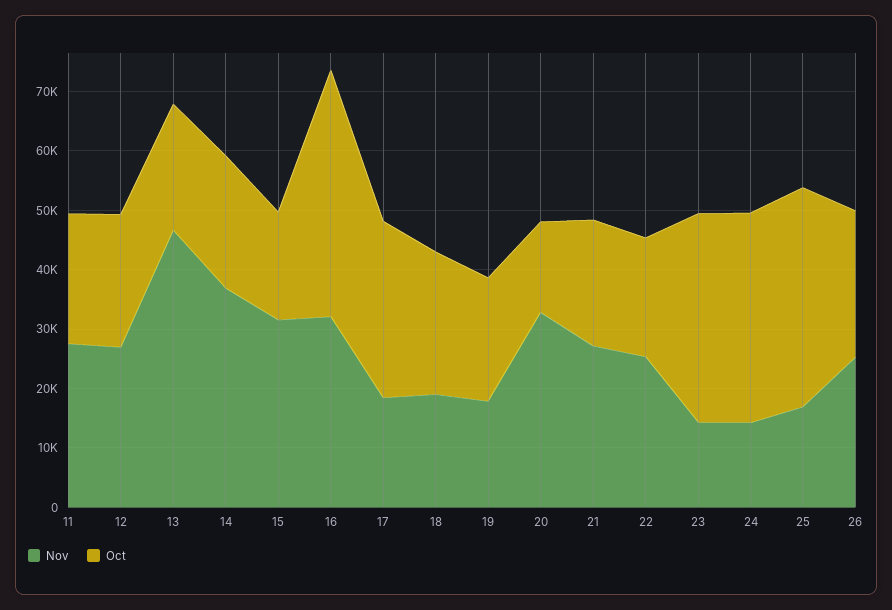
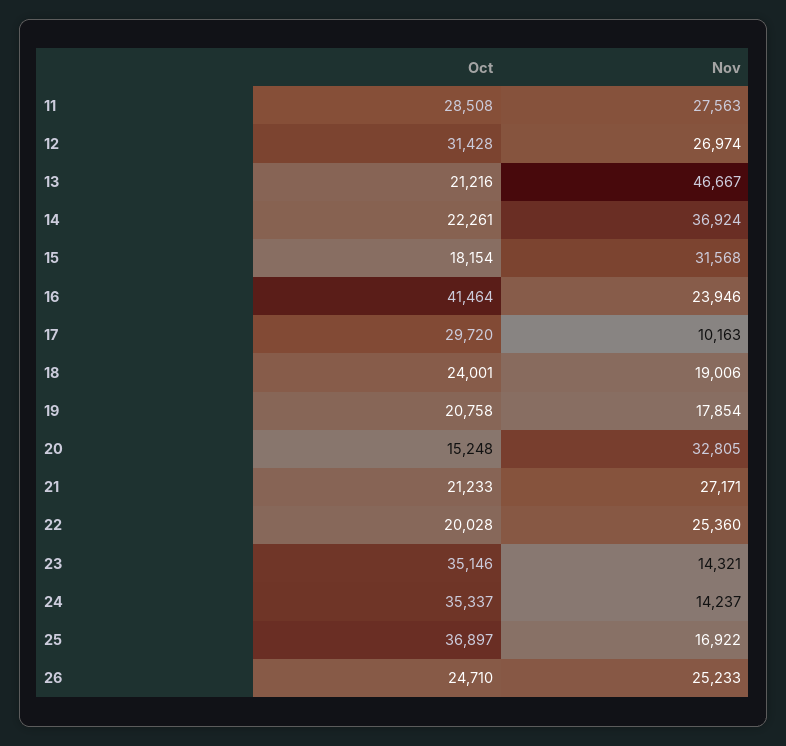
  {
    "Nov": {
      "11": 27563,
      "12": 26974,
      "13": 46667,
      "14": 36924,
      "15": 31568,
-     "16": 32000,
+     "16": 23946,
-     "17": 18000,
+     "17": 10163,
      "18": 19006,
      "19": 17854,
      "20": 32805,
      "21": 27171,
      "22": 25360,
      "23": 14321,
      "24": 14237,
      "25": 16922,
      "26": 25233
    },
    "Oct": {
-     "11": 22000,
+     "11": 28508,
-     "12": 22000,
+     "12": 31428,
      "13": 21216,
      "14": 22261,
      "15": 18154,
      "16": 41464,
      "17": 29720,
      "18": 24001,
      "19": 20758,
      "20": 15248,
      "21": 21233,
      "22": 20028,
      "23": 35146,
      "24": 35337,
      "25": 36897,
      "26": 24710
    }
  }

